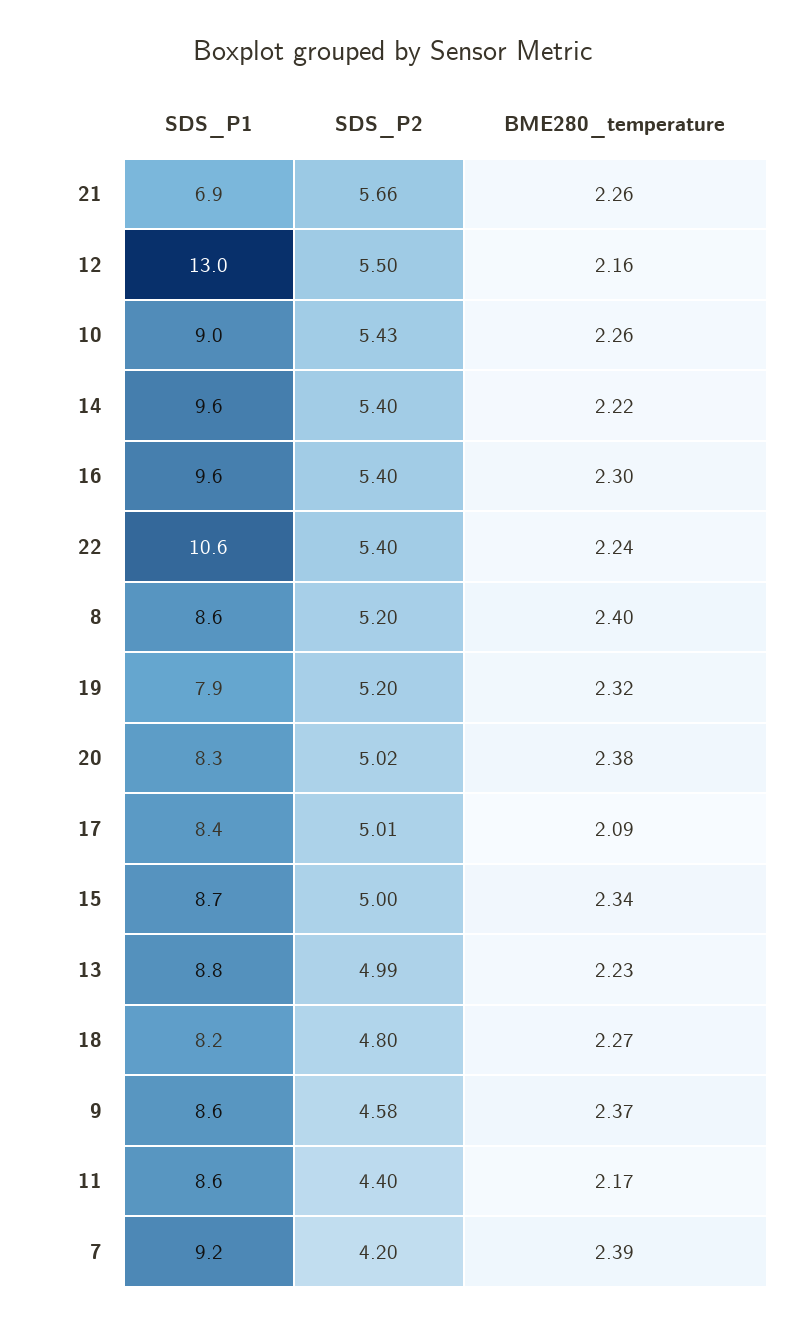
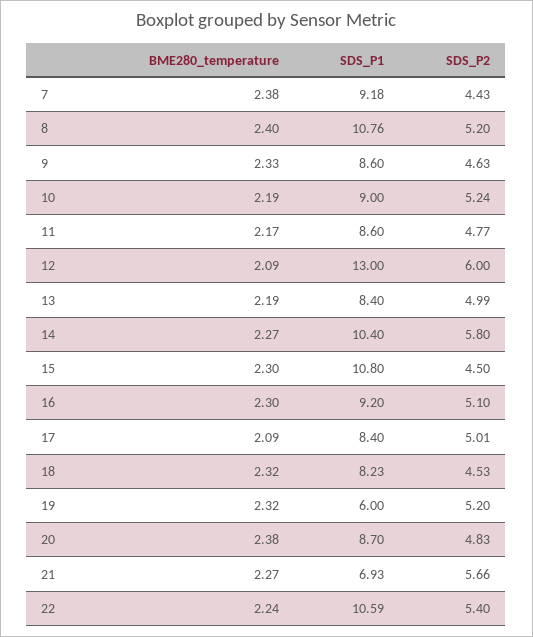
  {
    "SDS_P1": {
      "21": 6.93,
      "12": 13,
      "10": 9,
-     "14": 9.6,
+     "14": 10.4,
-     "16": 9.6,
+     "16": 9.2,
      "22": 10.59,
-     "8": 8.6,
+     "8": 10.76,
-     "19": 7.9,
+     "19": 6,
-     "20": 8.3,
+     "20": 8.7,
      "17": 8.4,
-     "15": 8.7,
+     "15": 10.8,
-     "13": 8.8,
+     "13": 8.4,
      "18": 8.23,
      "9": 8.6,
      "11": 8.6,
      "7": 9.18
    },
    "SDS_P2": {
      "21": 5.66,
-     "12": 5.5,
+     "12": 6,
-     "10": 5.43,
+     "10": 5.24,
-     "14": 5.4,
+     "14": 5.8,
-     "16": 5.4,
+     "16": 5.1,
      "22": 5.4,
      "8": 5.2,
      "19": 5.2,
-     "20": 5.02,
+     "20": 4.83,
      "17": 5.01,
-     "15": 5,
+     "15": 4.5,
      "13": 4.99,
-     "18": 4.8,
+     "18": 4.53,
-     "9": 4.58,
+     "9": 4.63,
-     "11": 4.4,
+     "11": 4.77,
-     "7": 4.2
+     "7": 4.43
    },
    "BME280_temperature": {
-     "21": 2.26,
+     "21": 2.27,
-     "12": 2.16,
+     "12": 2.09,
-     "10": 2.26,
+     "10": 2.19,
-     "14": 2.22,
+     "14": 2.27,
      "16": 2.3,
      "22": 2.24,
      "8": 2.4,
      "19": 2.32,
      "20": 2.38,
      "17": 2.09,
-     "15": 2.34,
+     "15": 2.3,
-     "13": 2.23,
+     "13": 2.19,
-     "18": 2.27,
+     "18": 2.32,
-     "9": 2.37,
+     "9": 2.33,
      "11": 2.17,
-     "7": 2.39
+     "7": 2.38
    }
  }

